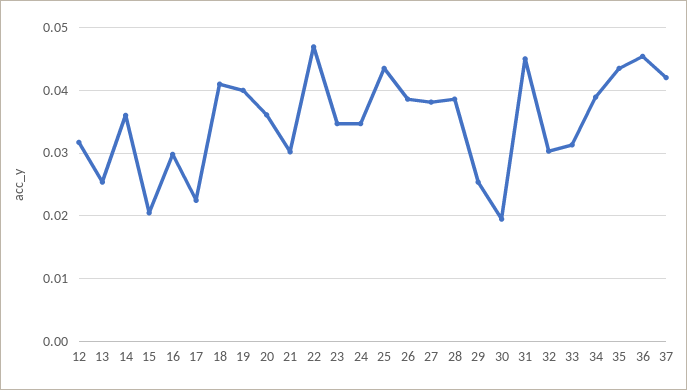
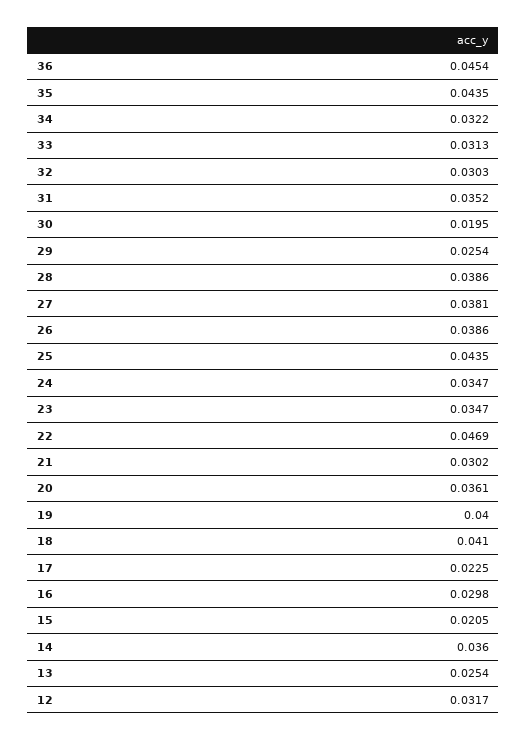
  {
    "12": 0.0317,
    "13": 0.0254,
    "14": 0.036,
    "15": 0.0205,
    "16": 0.0298,
    "17": 0.0225,
    "18": 0.041,
    "19": 0.04,
    "20": 0.0361,
    "21": 0.0302,
    "22": 0.0469,
    "23": 0.0347,
    "24": 0.0347,
    "25": 0.0435,
    "26": 0.0386,
    "27": 0.0381,
    "28": 0.0386,
    "29": 0.0254,
    "30": 0.0195,
-   "31": 0.045,
+   "31": 0.0352,
    "32": 0.0303,
    "33": 0.0313,
-   "34": 0.039,
+   "34": 0.0322,
    "35": 0.0435,
-   "36": 0.0454,
+   "36": 0.0454
-   "37": 0.042
  }

